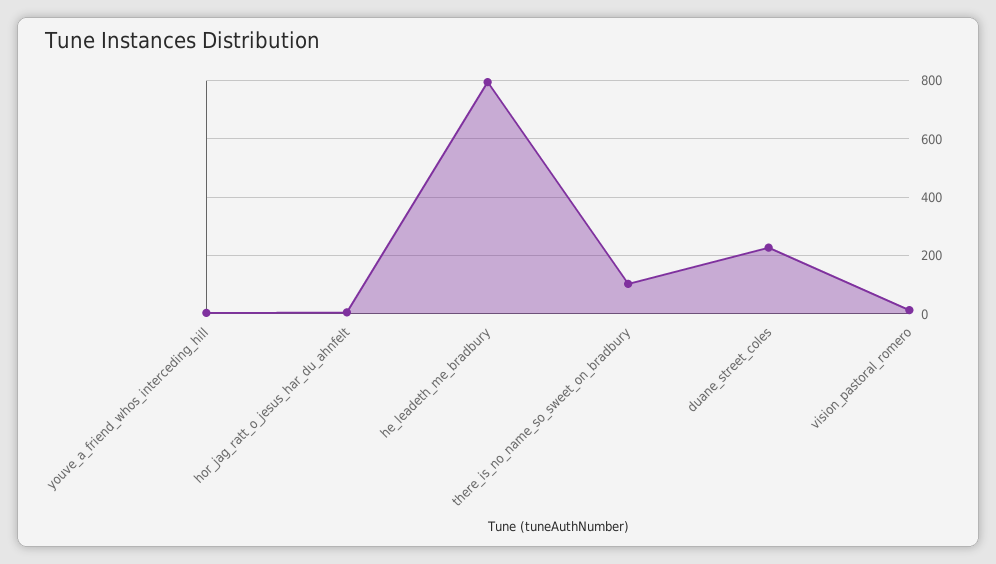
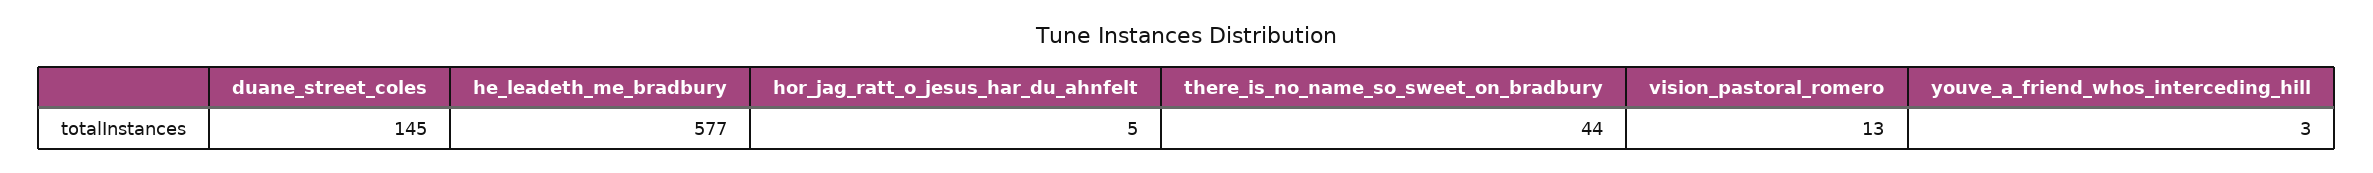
  {
    "youve_a_friend_whos_interceding_hill": 3,
    "hor_jag_ratt_o_jesus_har_du_ahnfelt": 5,
-   "he_leadeth_me_bradbury": 800,
+   "he_leadeth_me_bradbury": 577,
-   "there_is_no_name_so_sweet_on_bradbury": 100,
+   "there_is_no_name_so_sweet_on_bradbury": 44,
-   "duane_street_coles": 225,
+   "duane_street_coles": 145,
    "vision_pastoral_romero": 13
  }

